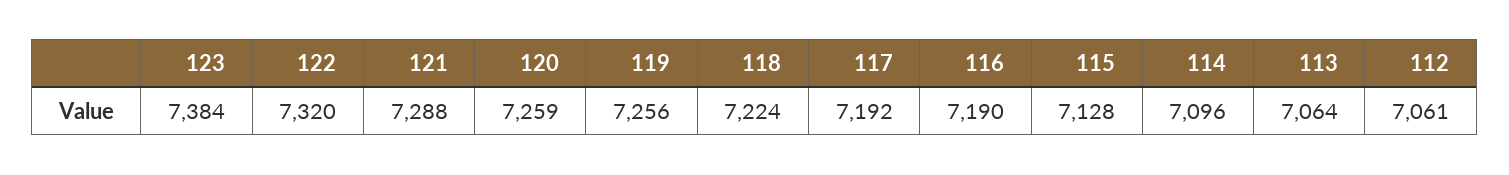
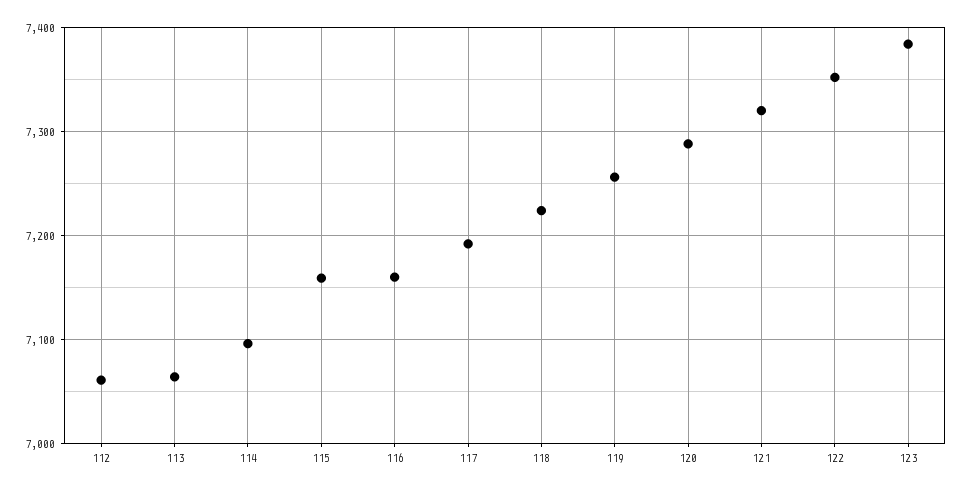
  {
    "123": 7384,
-   "122": 7320,
+   "122": 7350,
-   "121": 7288,
+   "121": 7320,
-   "120": 7259,
+   "120": 7290,
    "119": 7256,
    "118": 7224,
    "117": 7192,
-   "116": 7190,
+   "116": 7160,
-   "115": 7128,
+   "115": 7160,
    "114": 7096,
    "113": 7064,
    "112": 7061
  }

